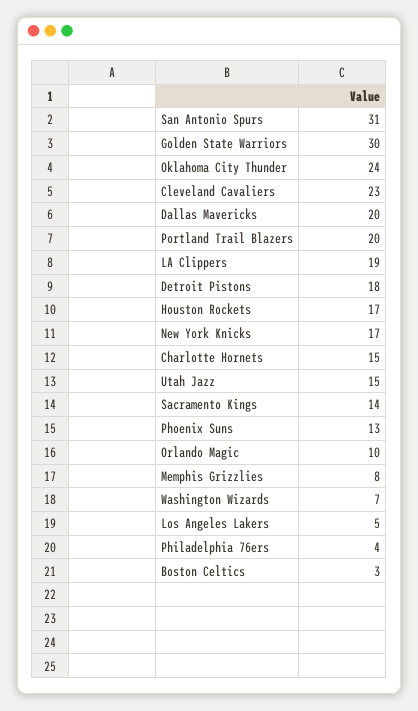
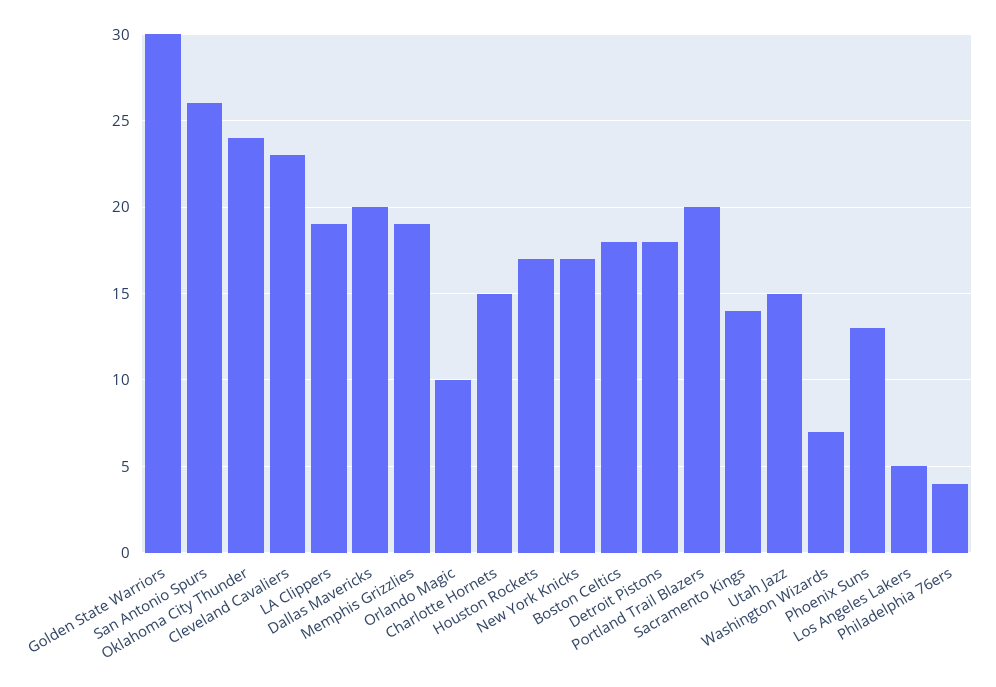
  {
-   "San Antonio Spurs": 31,
+   "San Antonio Spurs": 26,
    "Golden State Warriors": 30,
    "Oklahoma City Thunder": 24,
    "Cleveland Cavaliers": 23,
    "Dallas Mavericks": 20,
    "Portland Trail Blazers": 20,
    "LA Clippers": 19,
    "Detroit Pistons": 18,
    "Houston Rockets": 17,
    "New York Knicks": 17,
    "Charlotte Hornets": 15,
    "Utah Jazz": 15,
    "Sacramento Kings": 14,
    "Phoenix Suns": 13,
    "Orlando Magic": 10,
-   "Memphis Grizzlies": 8,
+   "Memphis Grizzlies": 19,
    "Washington Wizards": 7,
    "Los Angeles Lakers": 5,
    "Philadelphia 76ers": 4,
-   "Boston Celtics": 3
+   "Boston Celtics": 18
  }

